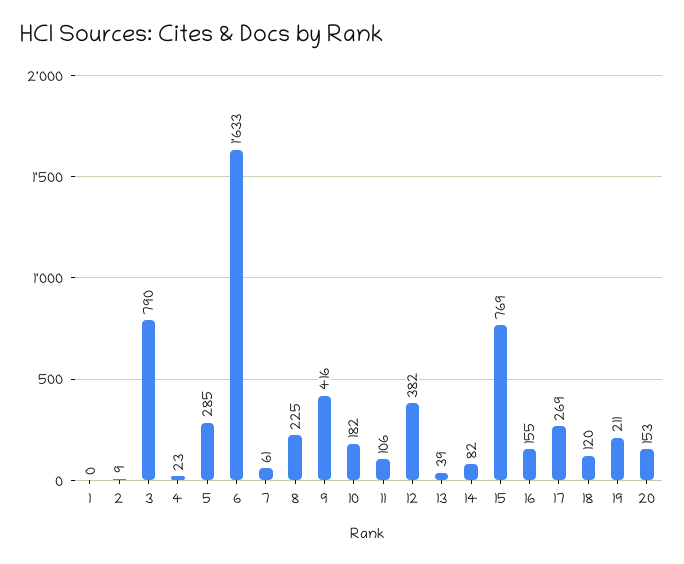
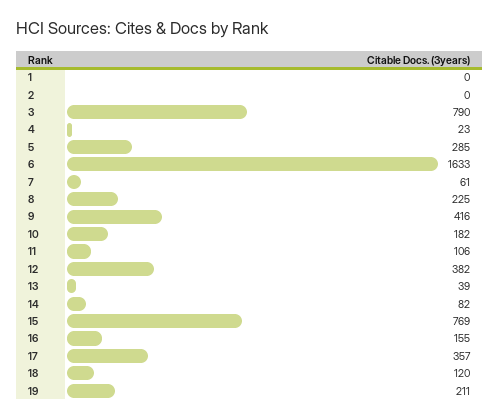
  {
    "1": 0,
-   "2": 9,
+   "2": 0,
    "3": 790,
    "4": 23,
    "5": 285,
    "6": 1633,
    "7": 61,
    "8": 225,
    "9": 416,
    "10": 182,
    "11": 106,
    "12": 382,
    "13": 39,
    "14": 82,
    "15": 769,
    "16": 155,
-   "17": 269,
+   "17": 357,
    "18": 120,
-   "19": 211,
+   "19": 211
-   "20": 153
  }

